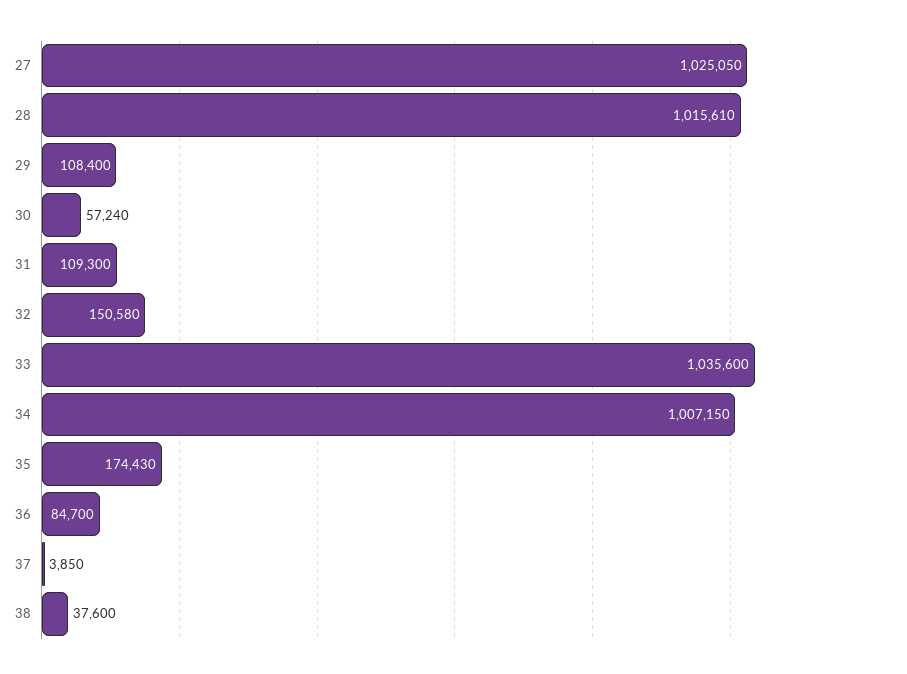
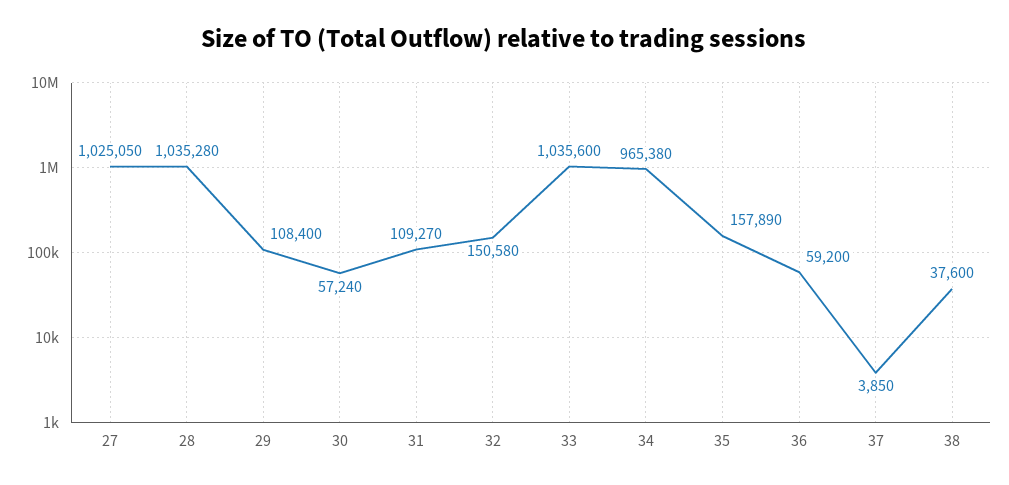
  {
    "27": 1025050,
-   "28": 1015610,
+   "28": 1035280,
    "29": 108400,
    "30": 57240,
-   "31": 109300,
+   "31": 109270,
    "32": 150580,
    "33": 1035600,
-   "34": 1007150,
+   "34": 965380,
-   "35": 174430,
+   "35": 157890,
-   "36": 84700,
+   "36": 59200,
    "37": 3850,
    "38": 37600
  }

